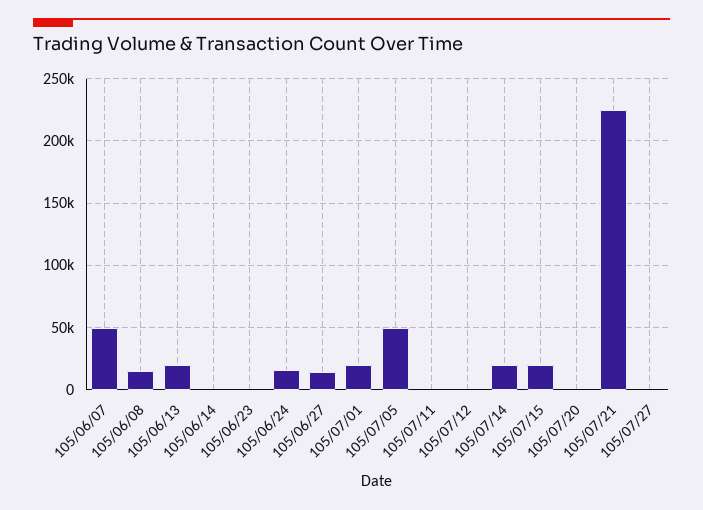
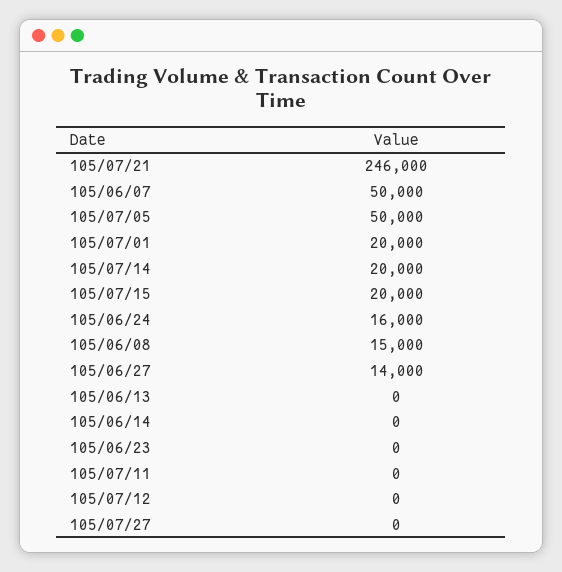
  {
    "105/06/07": 50000,
    "105/06/08": 15000,
-   "105/06/13": 20000,
+   "105/06/13": 0,
    "105/06/14": 0,
    "105/06/23": 0,
    "105/06/24": 16000,
    "105/06/27": 14000,
    "105/07/01": 20000,
    "105/07/05": 50000,
    "105/07/11": 0,
    "105/07/12": 0,
    "105/07/14": 20000,
    "105/07/15": 20000,
-   "105/07/20": 0,
-   "105/07/21": 225000,
+   "105/07/21": 246000,
    "105/07/27": 0
  }

